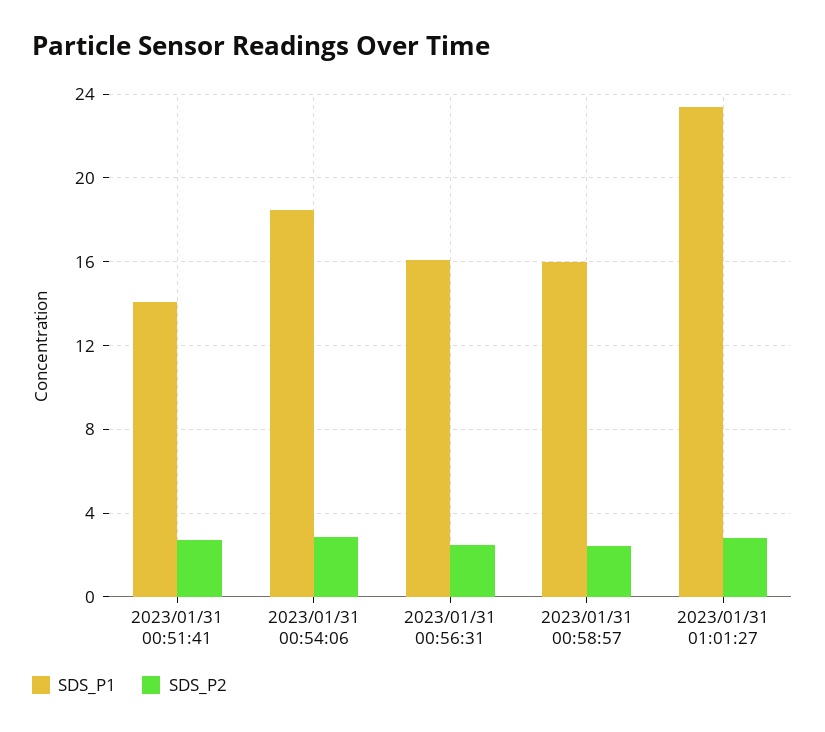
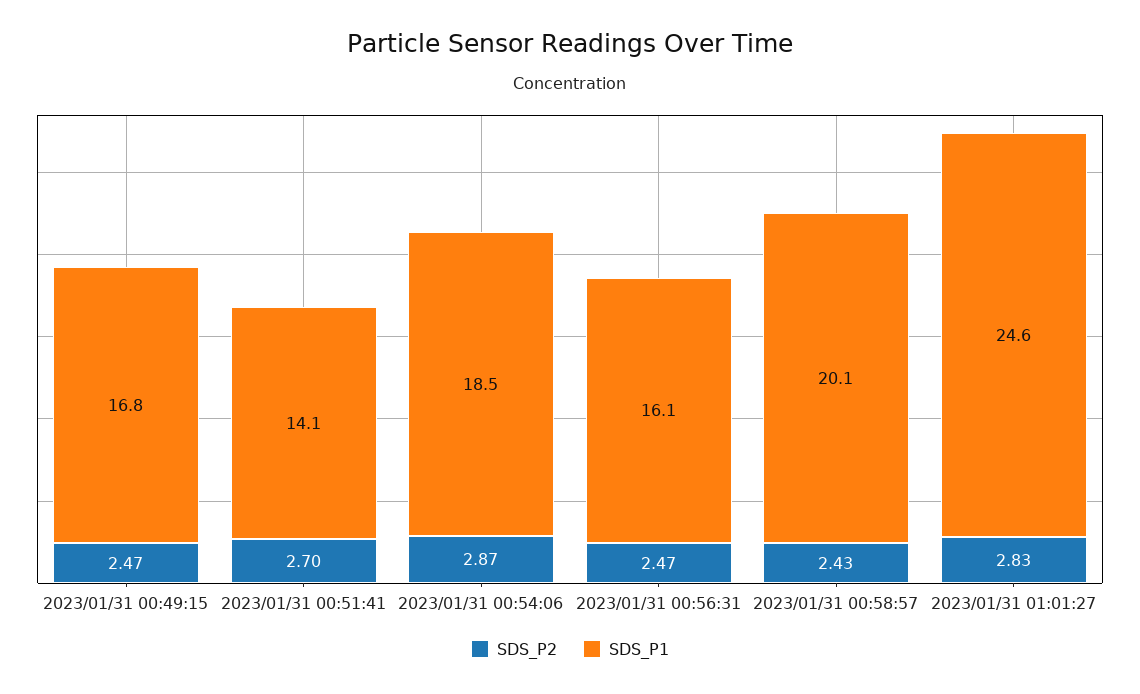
  {
    "SDS_P1": {
      "2023/01/31 00:51:41": 14.1,
      "2023/01/31 00:54:06": 18.5,
      "2023/01/31 00:56:31": 16.1,
-     "2023/01/31 00:58:57": 16,
+     "2023/01/31 00:58:57": 20.1,
-     "2023/01/31 01:01:27": 23.5
+     "2023/01/31 01:01:27": 24.6,
+     "2023/01/31 00:49:15": 16.8
    },
    "SDS_P2": {
      "2023/01/31 00:51:41": 2.7,
      "2023/01/31 00:54:06": 2.87,
      "2023/01/31 00:56:31": 2.47,
      "2023/01/31 00:58:57": 2.43,
-     "2023/01/31 01:01:27": 2.83
+     "2023/01/31 01:01:27": 2.83,
+     "2023/01/31 00:49:15": 2.47
    }
  }

